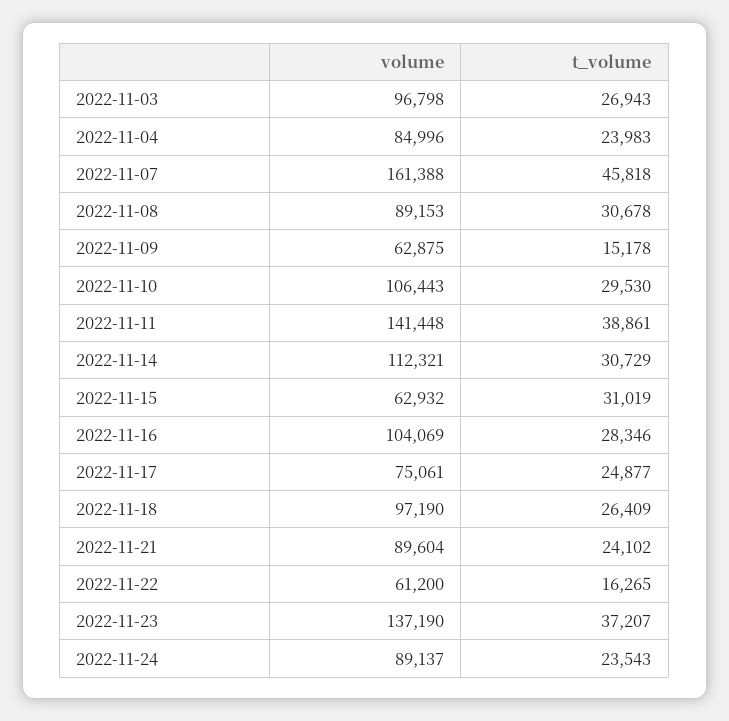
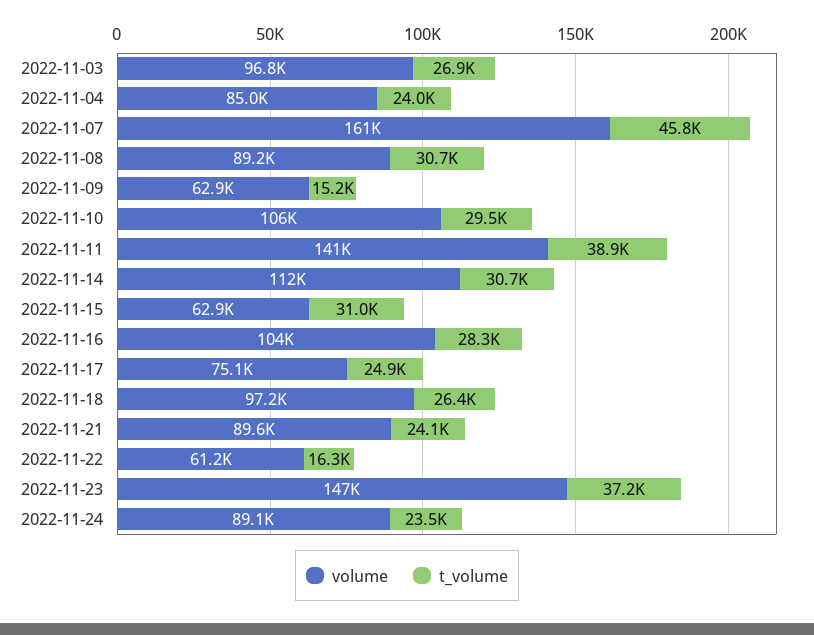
  {
    "volume": {
      "2022-11-03": 96798,
      "2022-11-04": 84996,
      "2022-11-07": 161388,
      "2022-11-08": 89153,
      "2022-11-09": 62875,
      "2022-11-10": 106443,
      "2022-11-11": 141448,
      "2022-11-14": 112321,
      "2022-11-15": 62932,
      "2022-11-16": 104069,
      "2022-11-17": 75061,
      "2022-11-18": 97190,
      "2022-11-21": 89604,
      "2022-11-22": 61200,
-     "2022-11-23": 137190,
+     "2022-11-23": 147000,
      "2022-11-24": 89137
    },
    "t_volume": {
      "2022-11-03": 26943,
      "2022-11-04": 23983,
      "2022-11-07": 45818,
      "2022-11-08": 30678,
      "2022-11-09": 15178,
      "2022-11-10": 29530,
      "2022-11-11": 38861,
      "2022-11-14": 30729,
      "2022-11-15": 31019,
      "2022-11-16": 28346,
      "2022-11-17": 24877,
      "2022-11-18": 26409,
      "2022-11-21": 24102,
      "2022-11-22": 16265,
      "2022-11-23": 37207,
      "2022-11-24": 23543
    }
  }

